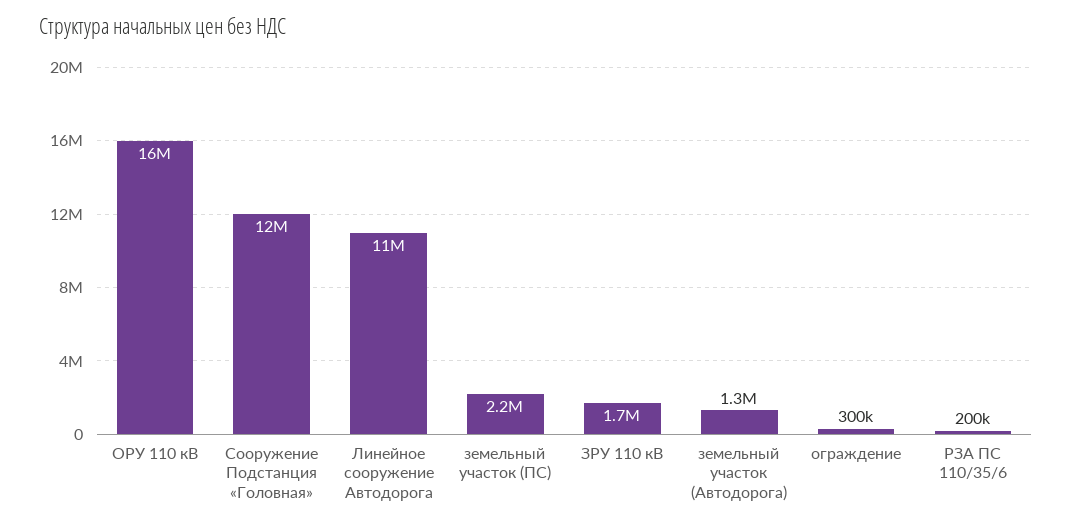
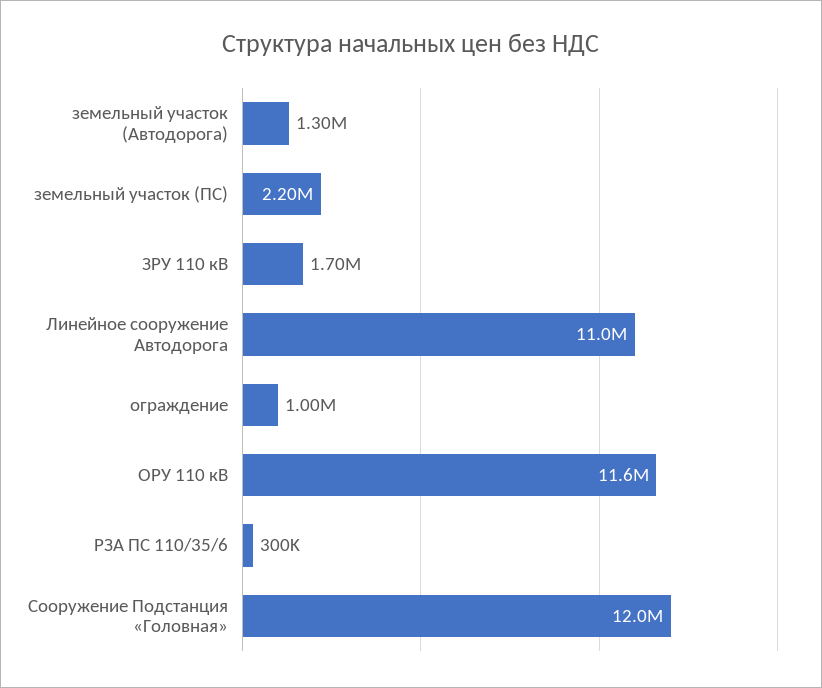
  {
-   "ОРУ 110 кВ": 16000000,
+   "ОРУ 110 кВ": 11600000,
    "Сооружение Подстанция «Головная»": 12000000,
    "Линейное сооружение Автодорога": 11000000,
    "земельный участок (ПС)": 2200000,
    "ЗРУ 110 кВ": 1700000,
    "земельный участок (Автодорога)": 1300000,
-   "ограждение": 300000,
+   "ограждение": 1000000,
-   "РЗА ПС 110/35/6": 200000
+   "РЗА ПС 110/35/6": 300000
  }

